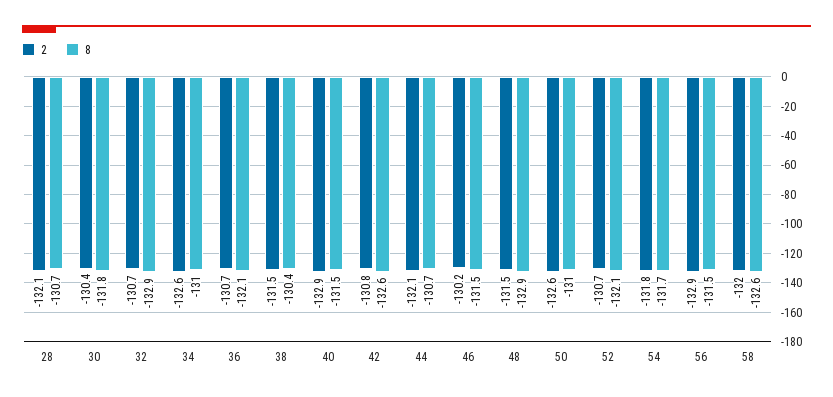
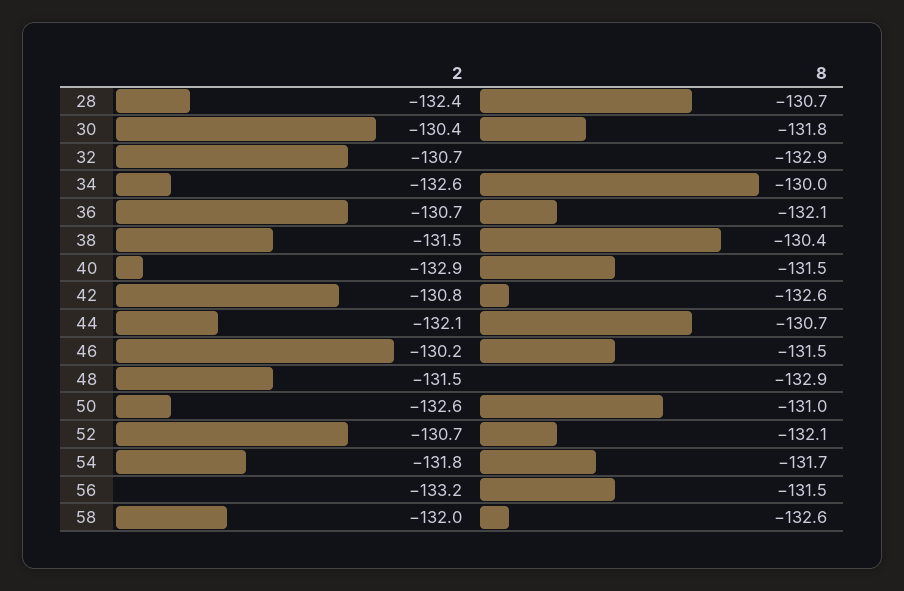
  {
    "2": {
-     "28": -132.1,
+     "28": -132.4,
      "30": -130.4,
      "32": -130.7,
      "34": -132.6,
      "36": -130.7,
      "38": -131.5,
      "40": -132.9,
      "42": -130.8,
      "44": -132.1,
      "46": -130.2,
      "48": -131.5,
      "50": -132.6,
      "52": -130.7,
      "54": -131.8,
-     "56": -132.9,
+     "56": -133.2,
      "58": -132
    },
    "8": {
      "28": -130.7,
      "30": -131.8,
      "32": -132.9,
-     "34": -131,
+     "34": -130,
      "36": -132.1,
      "38": -130.4,
      "40": -131.5,
      "42": -132.6,
      "44": -130.7,
      "46": -131.5,
      "48": -132.9,
      "50": -131,
      "52": -132.1,
      "54": -131.7,
      "56": -131.5,
      "58": -132.6
    }
  }

